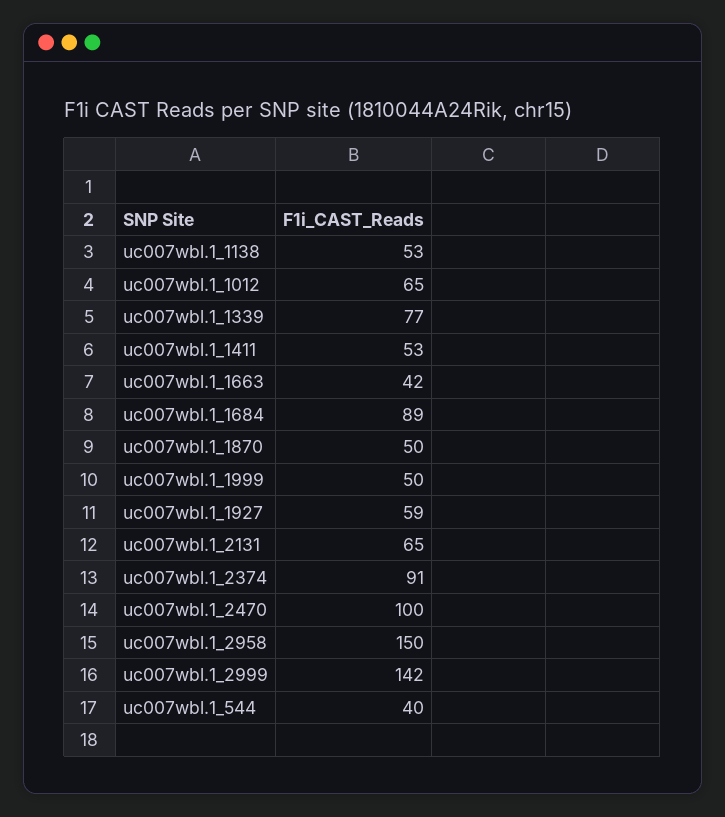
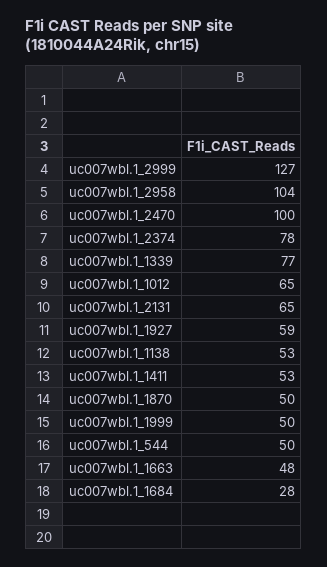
  {
    "uc007wbl.1_1138": 53,
    "uc007wbl.1_1012": 65,
    "uc007wbl.1_1339": 77,
    "uc007wbl.1_1411": 53,
-   "uc007wbl.1_1663": 42,
+   "uc007wbl.1_1663": 48,
-   "uc007wbl.1_1684": 89,
+   "uc007wbl.1_1684": 28,
    "uc007wbl.1_1870": 50,
    "uc007wbl.1_1999": 50,
    "uc007wbl.1_1927": 59,
    "uc007wbl.1_2131": 65,
-   "uc007wbl.1_2374": 91,
+   "uc007wbl.1_2374": 78,
    "uc007wbl.1_2470": 100,
-   "uc007wbl.1_2958": 150,
+   "uc007wbl.1_2958": 104,
-   "uc007wbl.1_2999": 142,
+   "uc007wbl.1_2999": 127,
-   "uc007wbl.1_544": 40
+   "uc007wbl.1_544": 50
  }

